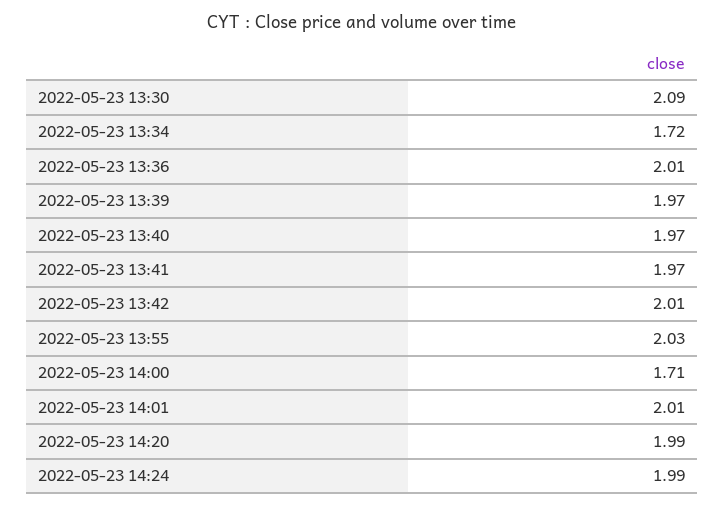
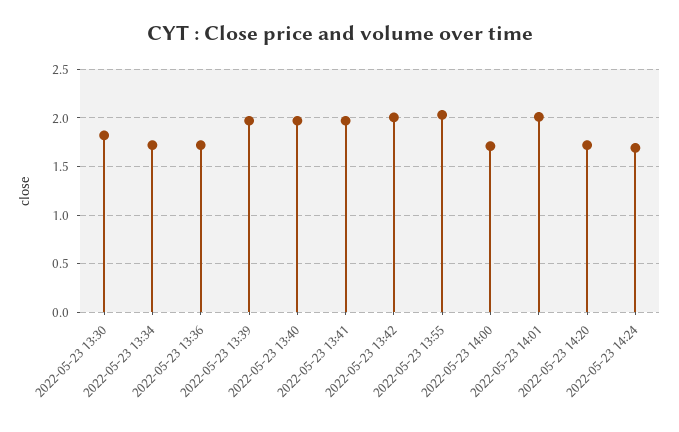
  {
-   "2022-05-23 13:30": 2.09,
+   "2022-05-23 13:30": 1.8,
    "2022-05-23 13:34": 1.72,
-   "2022-05-23 13:36": 2.01,
+   "2022-05-23 13:36": 1.7,
    "2022-05-23 13:39": 1.97,
    "2022-05-23 13:40": 1.97,
    "2022-05-23 13:41": 1.97,
    "2022-05-23 13:42": 2.01,
    "2022-05-23 13:55": 2.03,
    "2022-05-23 14:00": 1.71,
    "2022-05-23 14:01": 2.01,
-   "2022-05-23 14:20": 1.99,
+   "2022-05-23 14:20": 1.7,
-   "2022-05-23 14:24": 1.99
+   "2022-05-23 14:24": 1.7
  }

